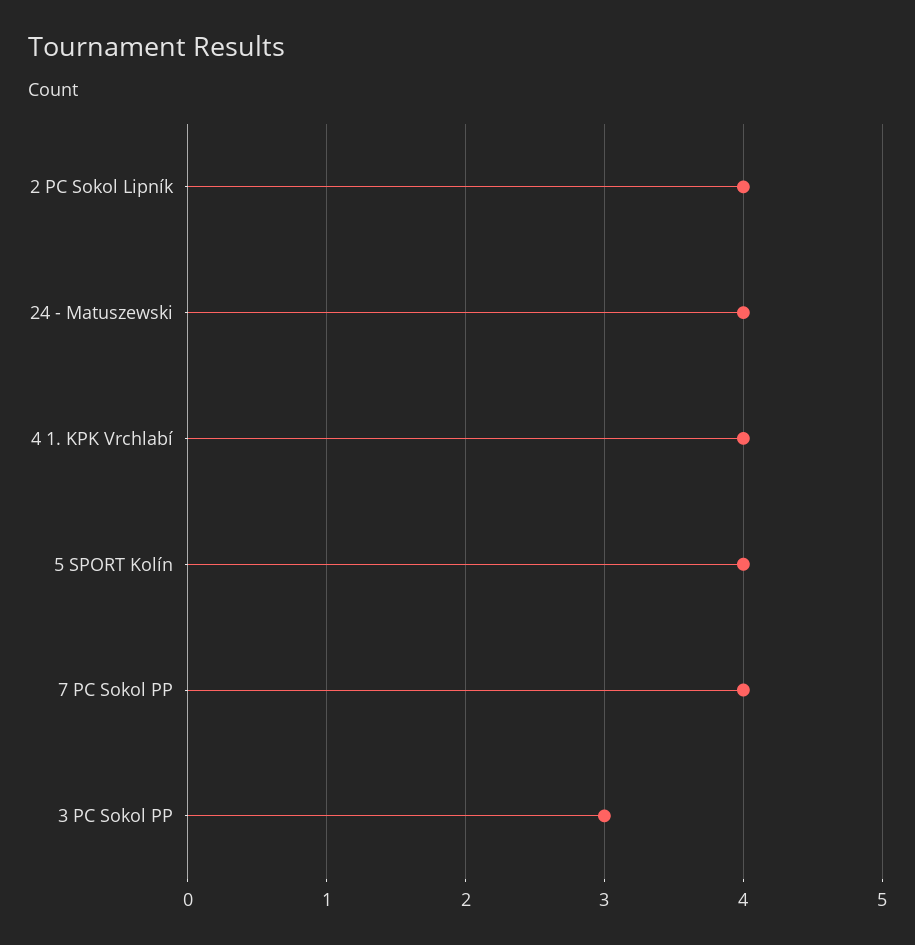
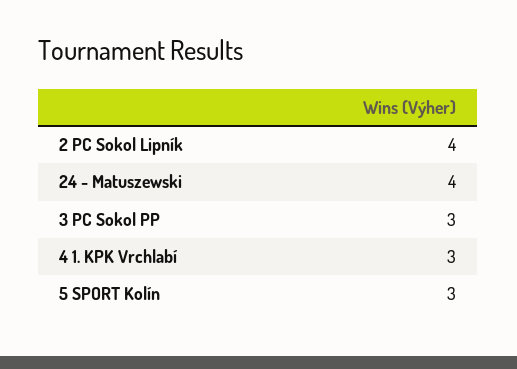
  {
    "2 PC Sokol Lipník": 4,
    "24 - Matuszewski": 4,
-   "4 1. KPK Vrchlabí": 4,
+   "4 1. KPK Vrchlabí": 3,
-   "5 SPORT Kolín": 4,
+   "5 SPORT Kolín": 3,
-   "7 PC Sokol PP": 4,
    "3 PC Sokol PP": 3
  }

